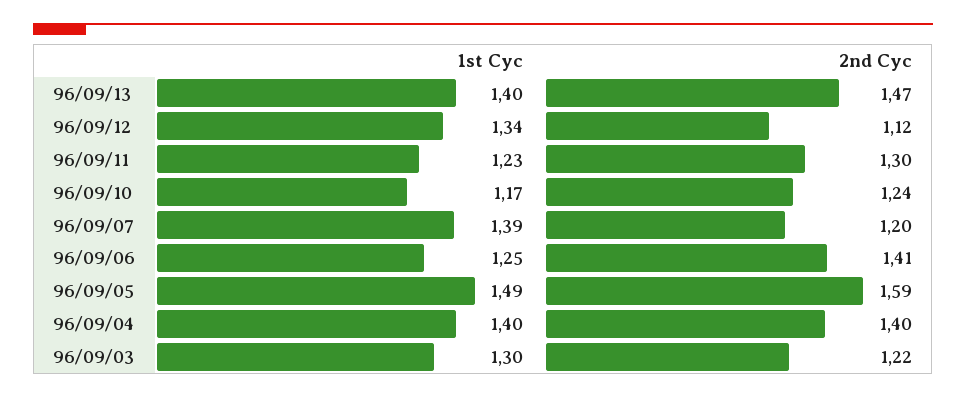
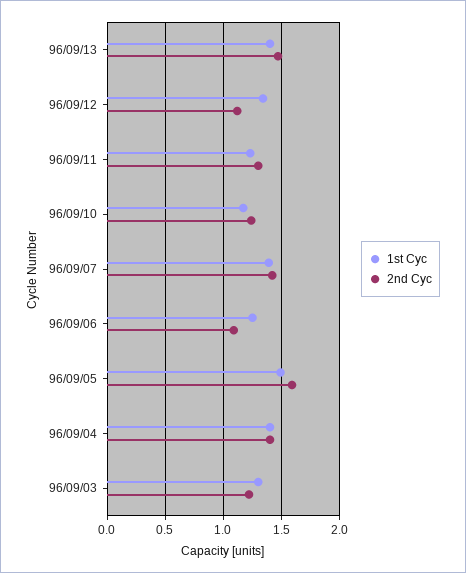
  {
    "1st Cyc": {
      "96/09/13": 1.4,
      "96/09/12": 1.34,
      "96/09/11": 1.23,
      "96/09/10": 1.17,
      "96/09/07": 1.39,
      "96/09/06": 1.25,
      "96/09/05": 1.49,
      "96/09/04": 1.4,
      "96/09/03": 1.3
    },
    "2nd Cyc": {
      "96/09/13": 1.47,
      "96/09/12": 1.12,
      "96/09/11": 1.3,
      "96/09/10": 1.24,
-     "96/09/07": 1.2,
+     "96/09/07": 1.4,
-     "96/09/06": 1.41,
+     "96/09/06": 1.1,
      "96/09/05": 1.59,
      "96/09/04": 1.4,
      "96/09/03": 1.22
    }
  }

